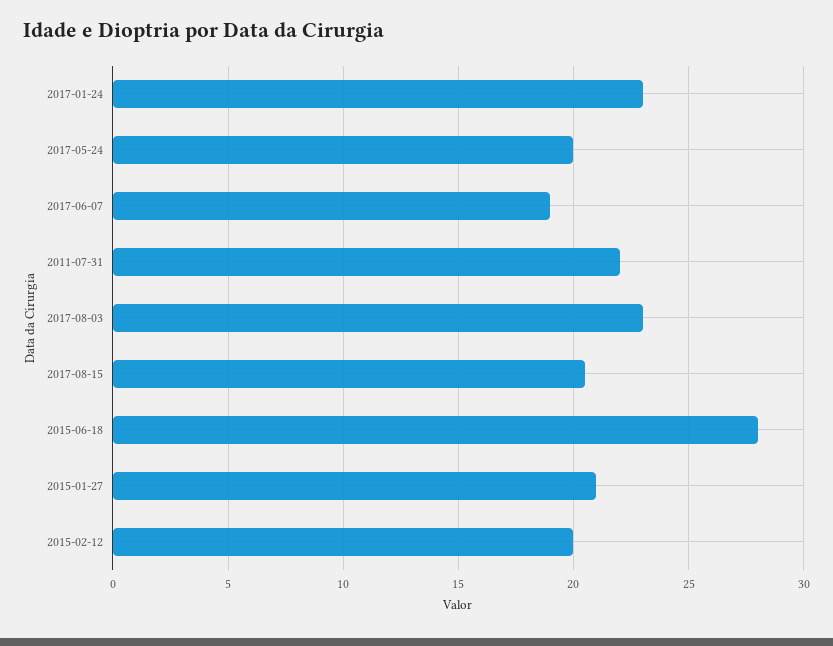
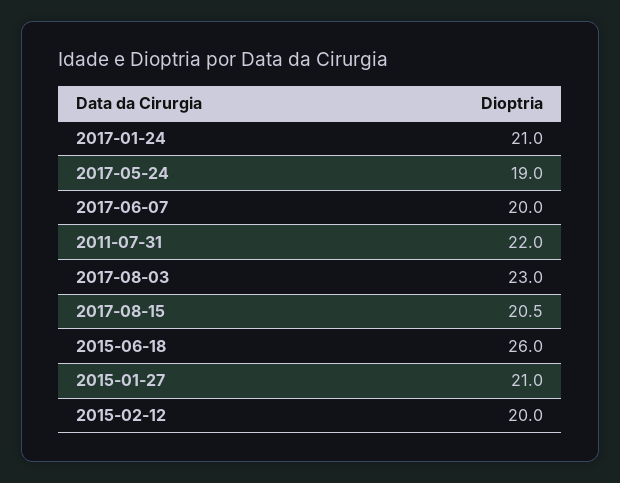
  {
-   "2017-01-24": 23,
+   "2017-01-24": 21,
-   "2017-05-24": 20,
+   "2017-05-24": 19,
-   "2017-06-07": 19,
+   "2017-06-07": 20,
    "2011-07-31": 22,
    "2017-08-03": 23,
    "2017-08-15": 20.5,
-   "2015-06-18": 28,
+   "2015-06-18": 26,
    "2015-01-27": 21,
    "2015-02-12": 20
  }

